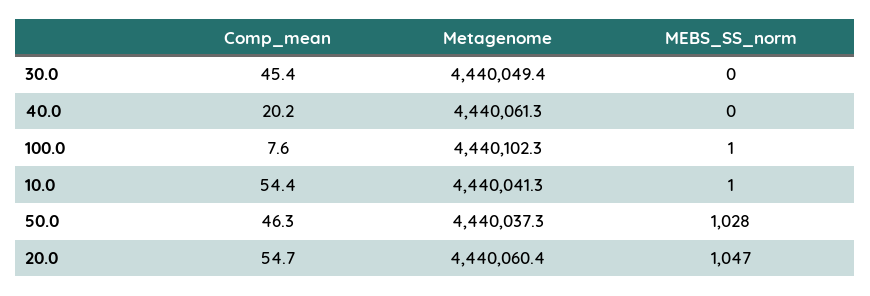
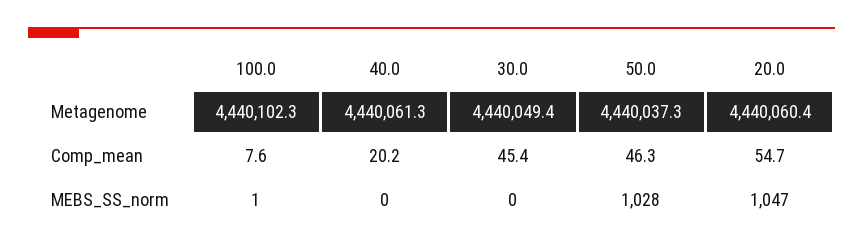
  {
    "Comp_mean": {
      "30.0": 45.4,
      "40.0": 20.2,
      "100.0": 7.6,
-     "10.0": 54.4,
      "50.0": 46.3,
      "20.0": 54.7
    },
    "Metagenome": {
      "30.0": 4440049.4,
      "40.0": 4440061.3,
      "100.0": 4440102.3,
-     "10.0": 4440041.3,
      "50.0": 4440037.3,
      "20.0": 4440060.4
    },
    "MEBS_SS_norm": {
      "30.0": 0,
      "40.0": 0,
      "100.0": 1,
-     "10.0": 1,
      "50.0": 1028,
      "20.0": 1047
    }
  }

